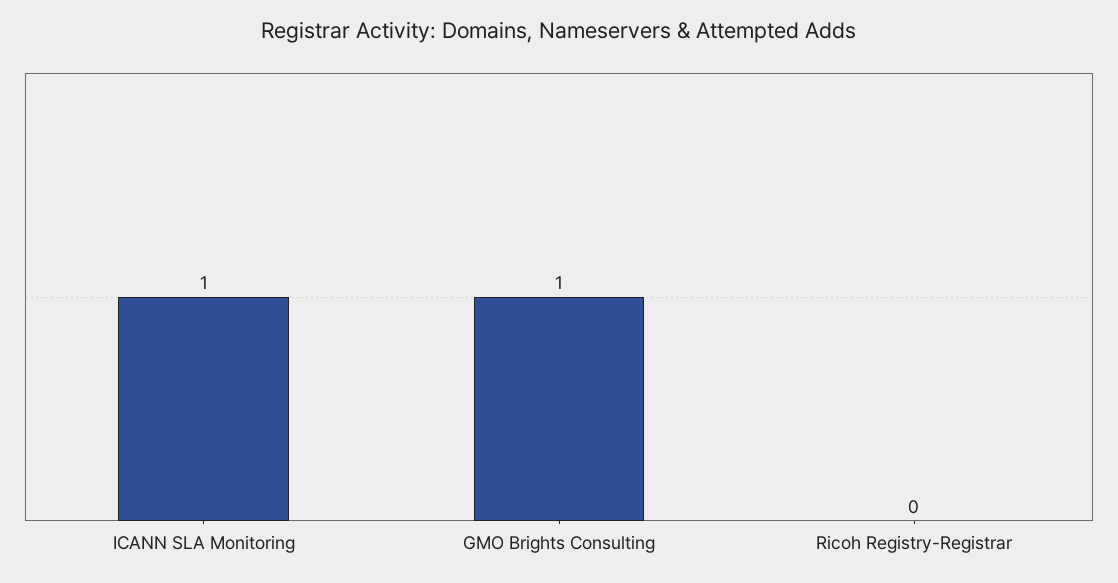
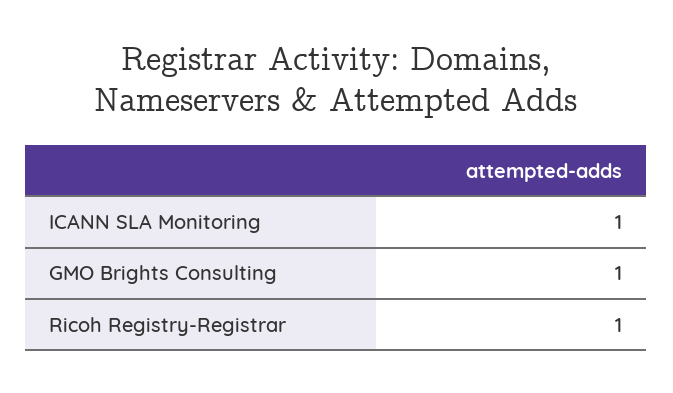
  {
    "ICANN SLA Monitoring": 1,
    "GMO Brights Consulting": 1,
-   "Ricoh Registry-Registrar": 0
+   "Ricoh Registry-Registrar": 1
  }

